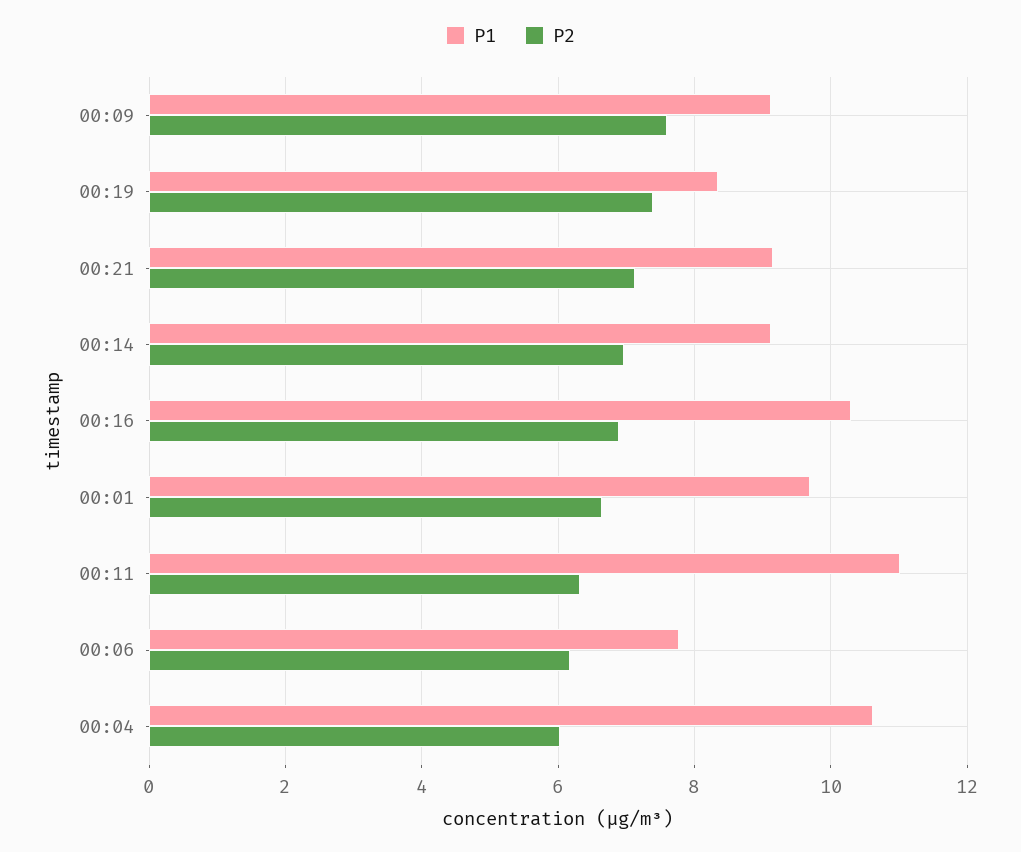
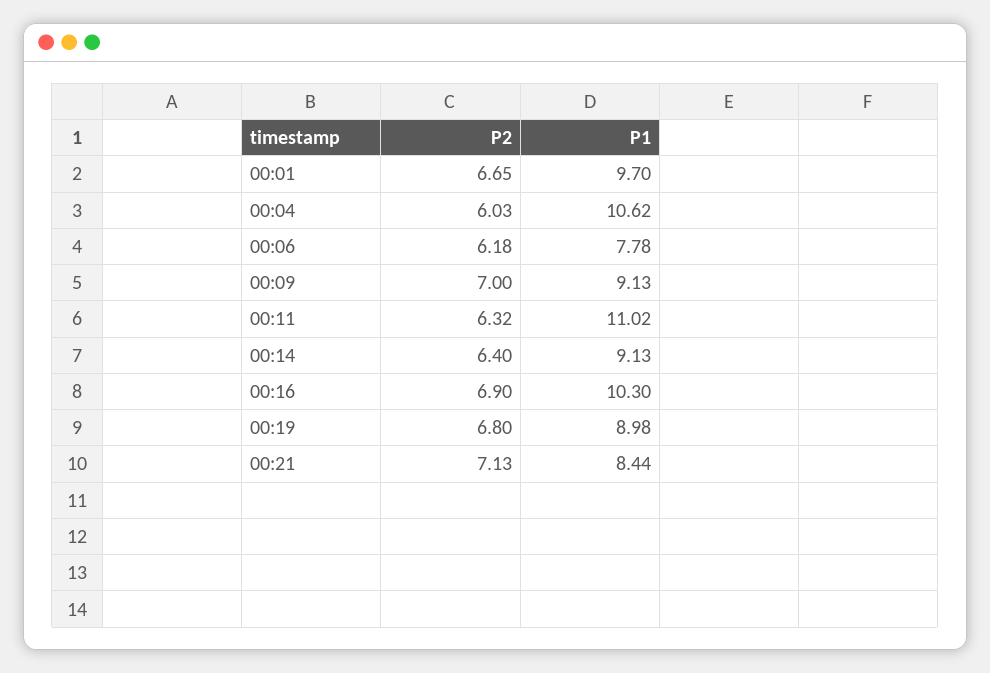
  {
    "P1": {
      "00:09": 9.13,
-     "00:19": 8.4,
+     "00:19": 8.98,
-     "00:21": 9.2,
+     "00:21": 8.44,
      "00:14": 9.13,
      "00:16": 10.3,
      "00:01": 9.7,
      "00:11": 11.02,
      "00:06": 7.78,
      "00:04": 10.62
    },
    "P2": {
-     "00:09": 7.6,
+     "00:09": 7,
-     "00:19": 7.4,
+     "00:19": 6.8,
      "00:21": 7.13,
-     "00:14": 7,
+     "00:14": 6.4,
      "00:16": 6.9,
      "00:01": 6.65,
      "00:11": 6.32,
      "00:06": 6.18,
      "00:04": 6.03
    }
  }

